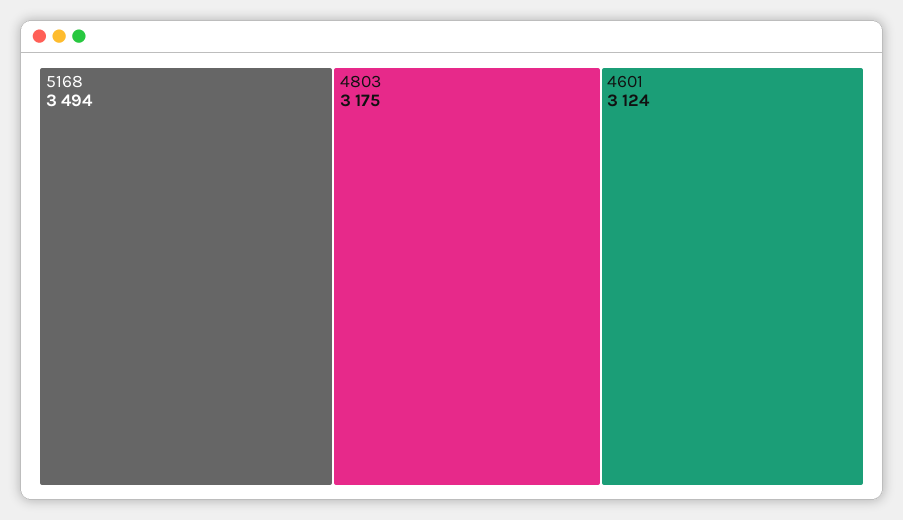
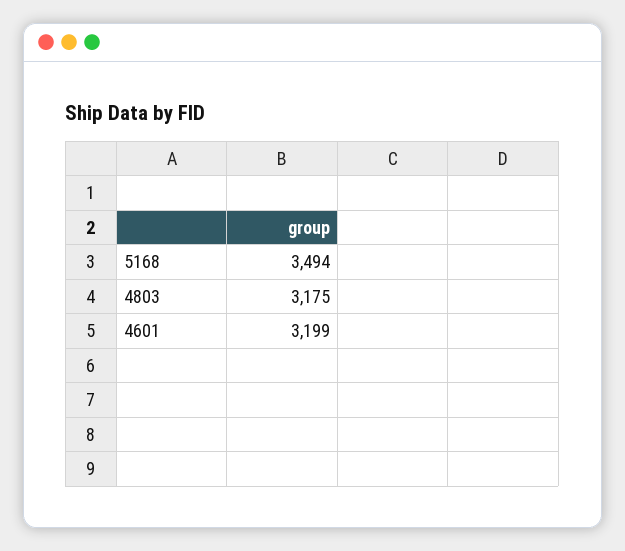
  {
    "5168": 3494,
    "4803": 3175,
-   "4601": 3124
+   "4601": 3199
  }

